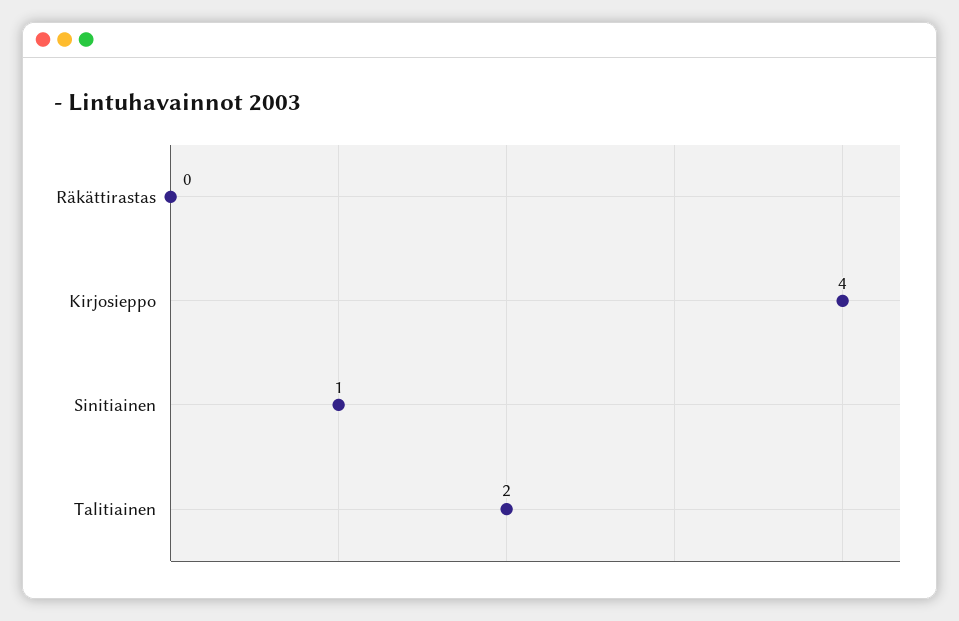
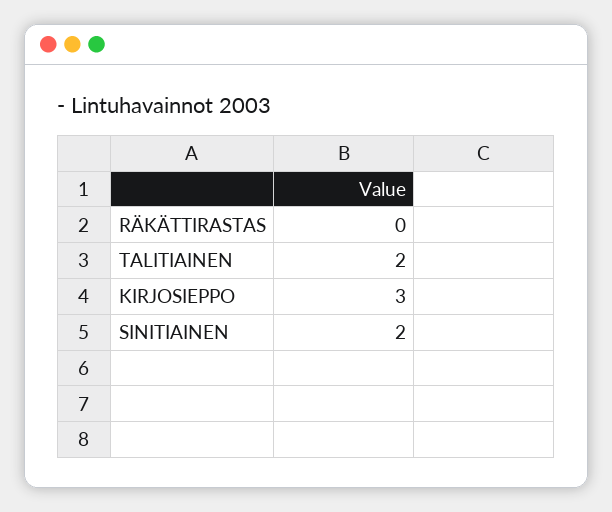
  {
    "Räkättirastas": 0,
-   "Kirjosieppo": 4,
+   "Kirjosieppo": 3,
-   "Sinitiainen": 1,
+   "Sinitiainen": 2,
    "Talitiainen": 2
  }

